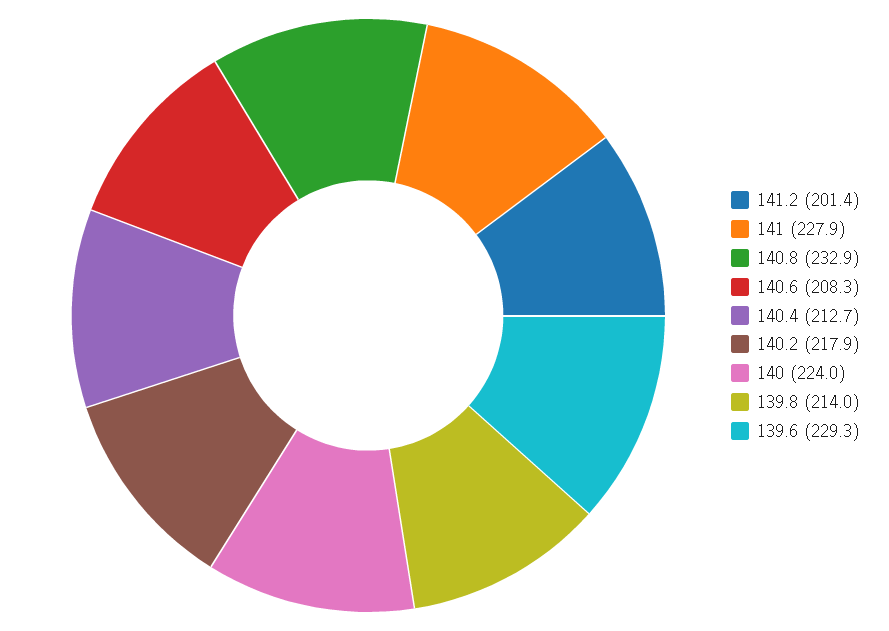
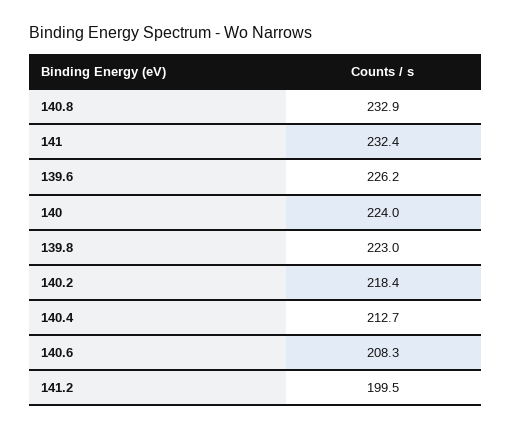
  {
-   "141.2": 201.4,
+   "141.2": 199.5,
-   "141": 227.9,
+   "141": 232.4,
    "140.8": 232.9,
    "140.6": 208.3,
    "140.4": 212.7,
-   "140.2": 217.9,
+   "140.2": 218.4,
    "140": 224,
-   "139.8": 214,
+   "139.8": 223,
-   "139.6": 229.3
+   "139.6": 226.2
  }

